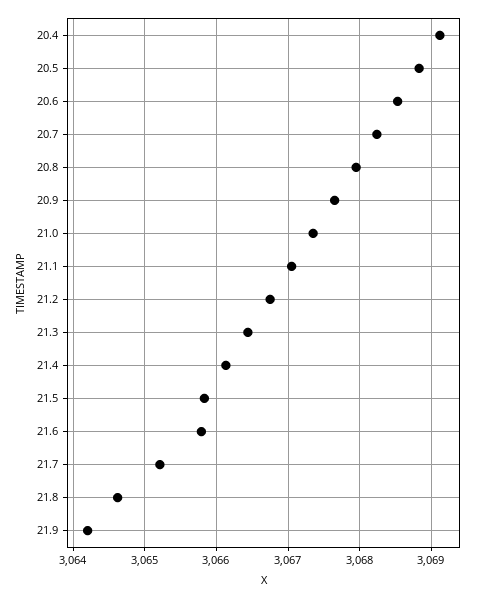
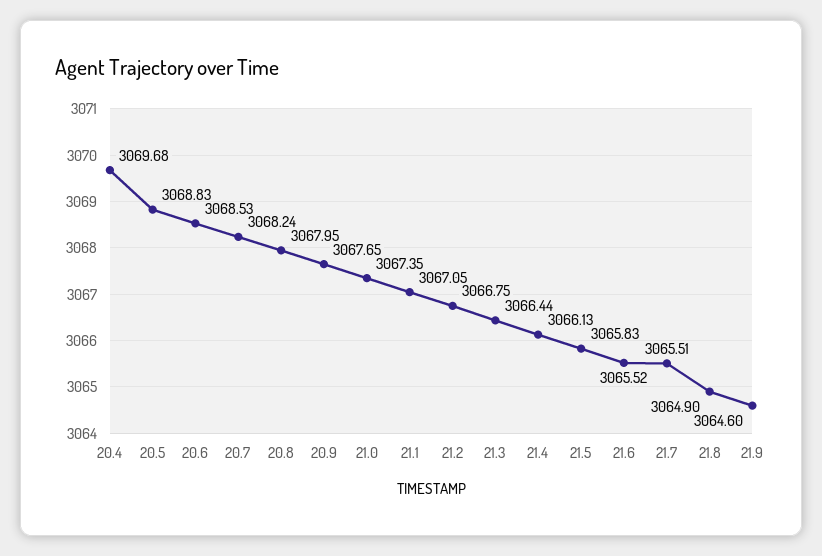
  {
-   "20.4": 3069.1,
+   "20.4": 3069.68,
    "20.5": 3068.83,
    "20.6": 3068.53,
    "20.7": 3068.24,
    "20.8": 3067.95,
    "20.9": 3067.65,
    "21.0": 3067.35,
    "21.1": 3067.05,
    "21.2": 3066.75,
    "21.3": 3066.44,
    "21.4": 3066.13,
    "21.5": 3065.83,
-   "21.6": 3065.8,
+   "21.6": 3065.52,
-   "21.7": 3065.2,
+   "21.7": 3065.51,
-   "21.8": 3064.6,
+   "21.8": 3064.9,
-   "21.9": 3064.2
+   "21.9": 3064.6
  }

